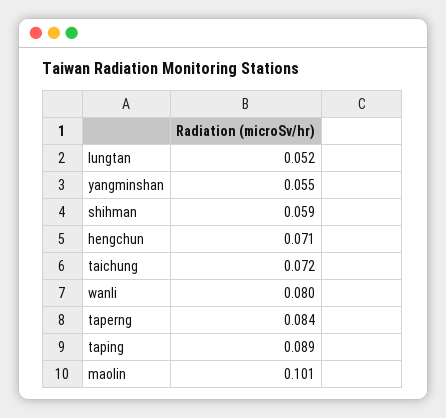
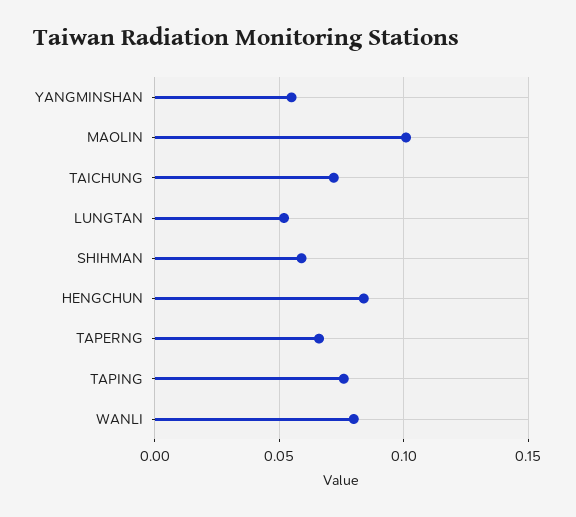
  {
    "lungtan": 0.052,
    "yangminshan": 0.055,
    "shihman": 0.059,
-   "hengchun": 0.071,
+   "hengchun": 0.085,
    "taichung": 0.072,
    "wanli": 0.08,
-   "taperng": 0.084,
+   "taperng": 0.065,
-   "taping": 0.089,
+   "taping": 0.075,
    "maolin": 0.101
  }

